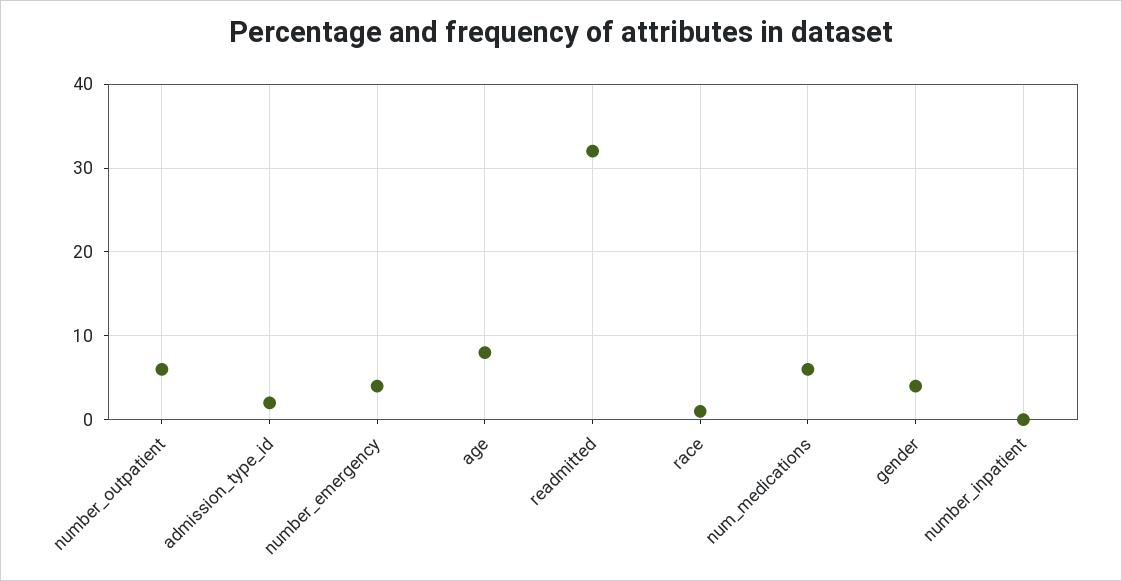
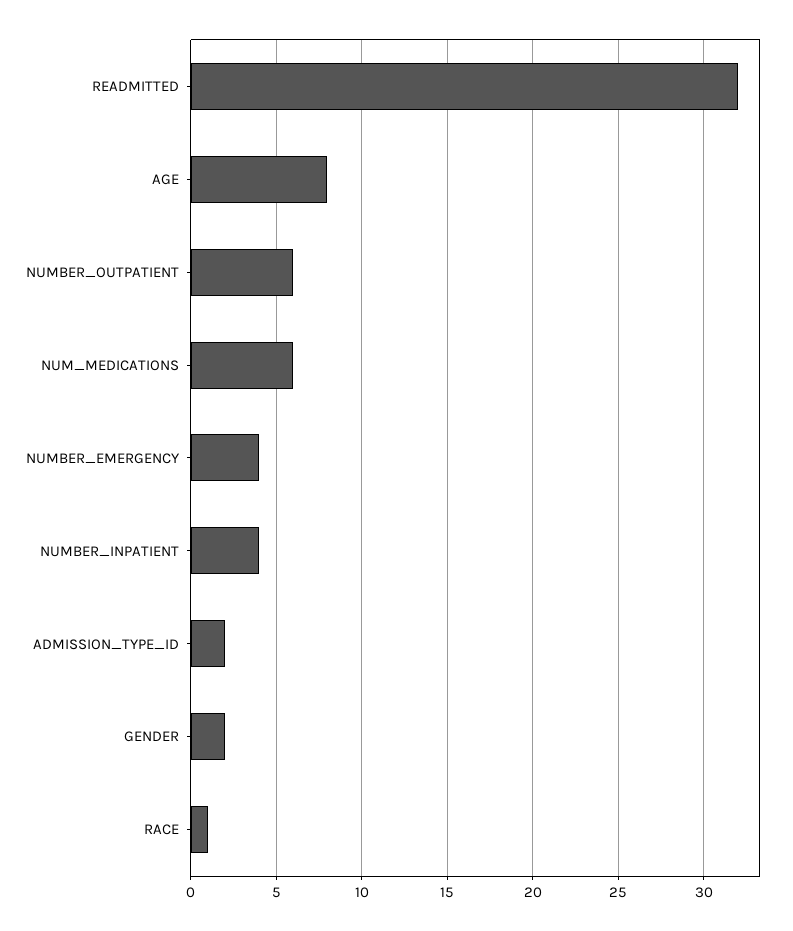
  {
    "number_outpatient": 6,
    "admission_type_id": 2,
    "number_emergency": 4,
    "age": 8,
    "readmitted": 32,
    "race": 1,
    "num_medications": 6,
-   "gender": 4,
+   "gender": 2,
-   "number_inpatient": 0
+   "number_inpatient": 4
  }

